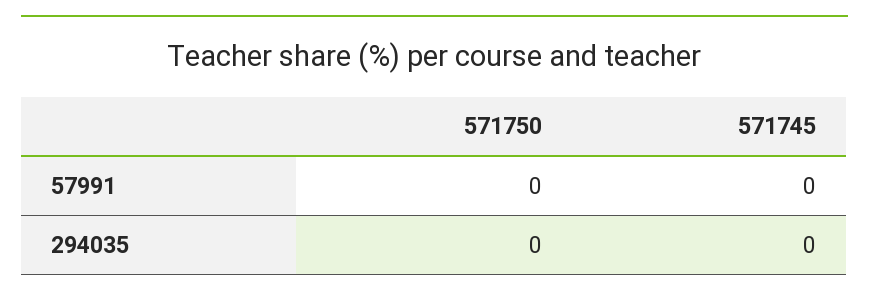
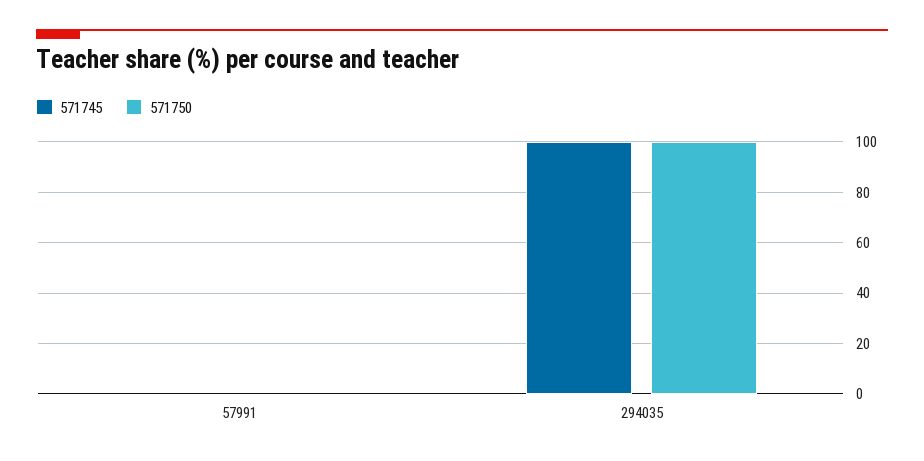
  {
    "571750": {
      "57991": 0,
-     "294035": 0
+     "294035": 100
    },
    "571745": {
      "57991": 0,
-     "294035": 0
+     "294035": 100
    }
  }

